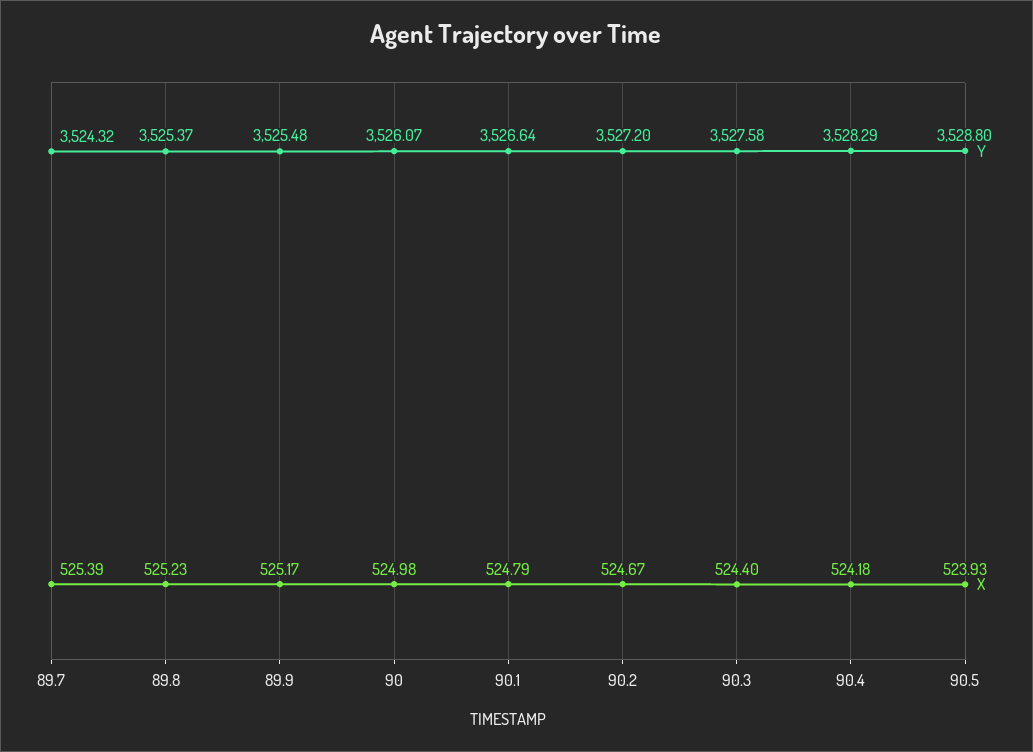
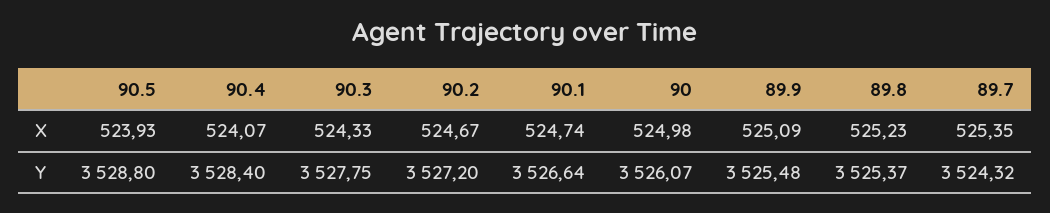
  {
    "Y": {
      "89.7": 3524.32,
      "89.8": 3525.37,
      "89.9": 3525.48,
      "90": 3526.07,
      "90.1": 3526.64,
      "90.2": 3527.2,
-     "90.3": 3527.58,
+     "90.3": 3527.75,
-     "90.4": 3528.29,
+     "90.4": 3528.4,
      "90.5": 3528.8
    },
    "X": {
-     "89.7": 525.39,
+     "89.7": 525.35,
      "89.8": 525.23,
-     "89.9": 525.17,
+     "89.9": 525.09,
      "90": 524.98,
-     "90.1": 524.79,
+     "90.1": 524.74,
      "90.2": 524.67,
-     "90.3": 524.4,
+     "90.3": 524.33,
-     "90.4": 524.18,
+     "90.4": 524.07,
      "90.5": 523.93
    }
  }

